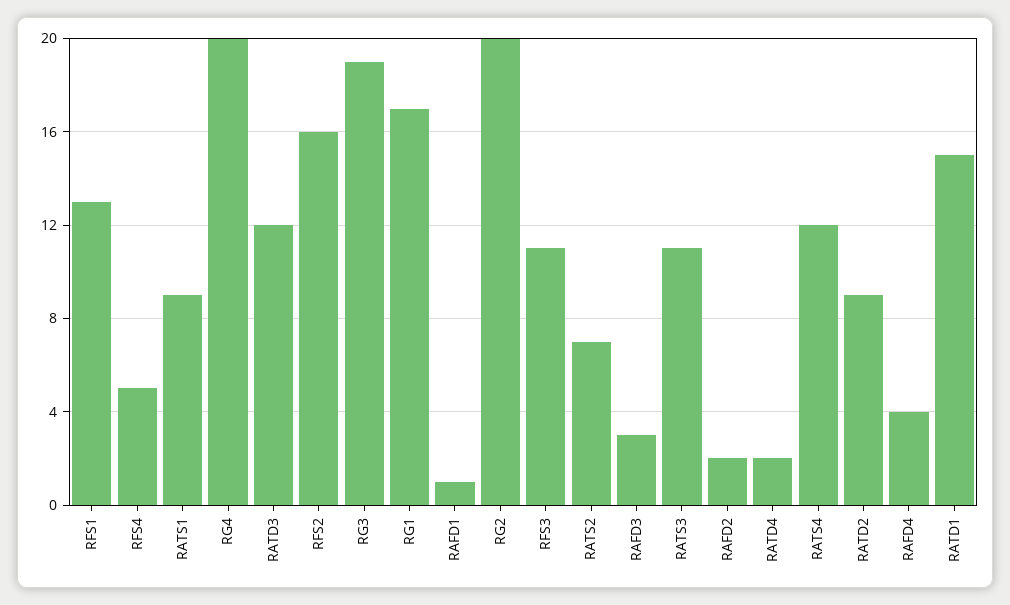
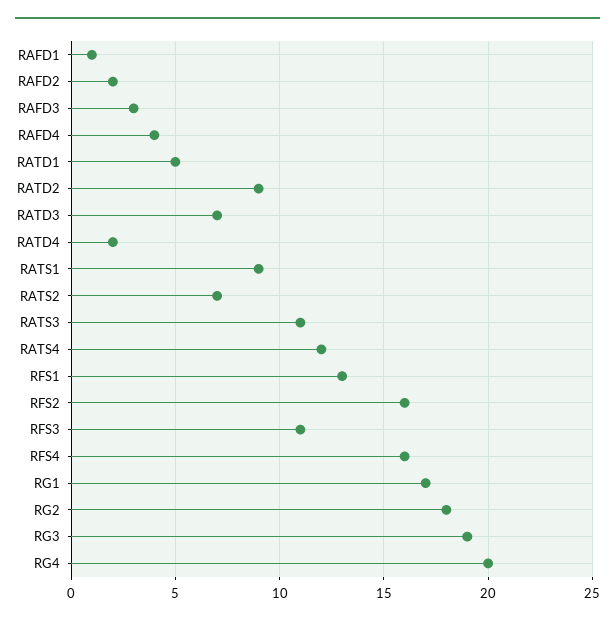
  {
    "RFS1": 13,
-   "RFS4": 5,
+   "RFS4": 16,
    "RATS1": 9,
    "RG4": 20,
-   "RATD3": 12,
+   "RATD3": 7,
    "RFS2": 16,
    "RG3": 19,
    "RG1": 17,
    "RAFD1": 1,
-   "RG2": 20,
+   "RG2": 18,
    "RFS3": 11,
    "RATS2": 7,
    "RAFD3": 3,
    "RATS3": 11,
    "RAFD2": 2,
    "RATD4": 2,
    "RATS4": 12,
    "RATD2": 9,
    "RAFD4": 4,
-   "RATD1": 15
+   "RATD1": 5
  }

